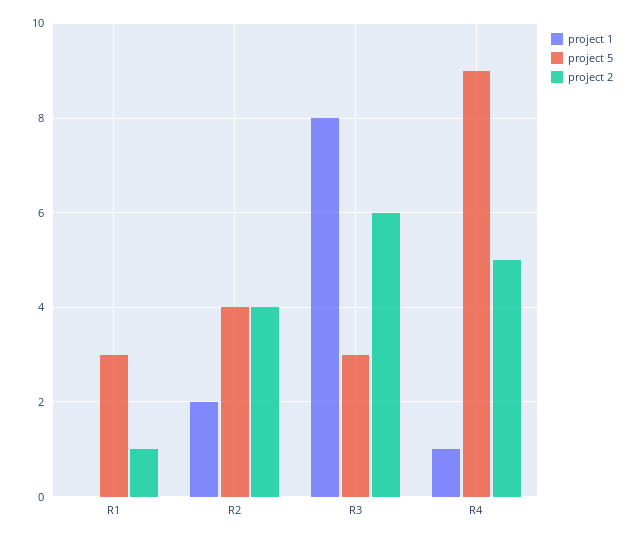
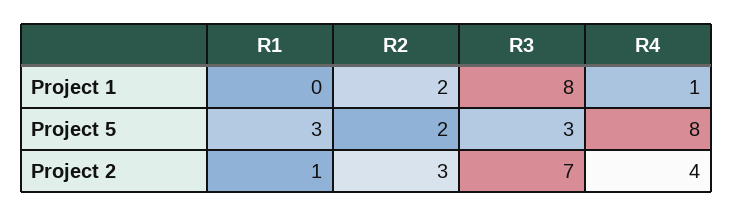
  {
    "project 1": {
      "R1": 0,
      "R2": 2,
      "R3": 8,
      "R4": 1
    },
    "project 5": {
      "R1": 3,
-     "R2": 4,
+     "R2": 2,
      "R3": 3,
-     "R4": 9
+     "R4": 8
    },
    "project 2": {
      "R1": 1,
-     "R2": 4,
+     "R2": 3,
-     "R3": 6,
+     "R3": 7,
-     "R4": 5
+     "R4": 4
    }
  }

